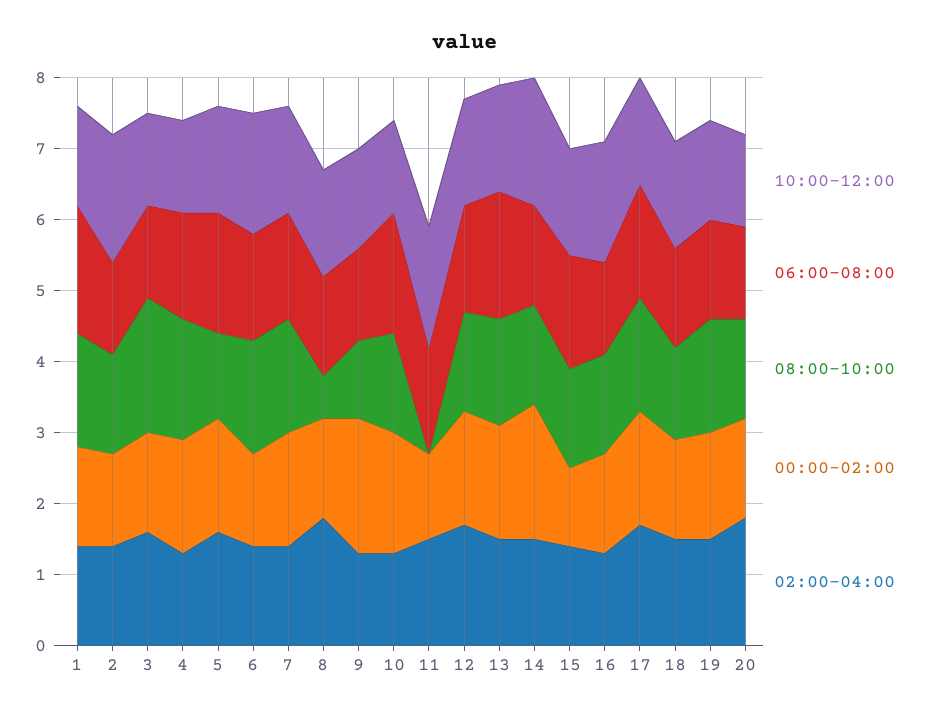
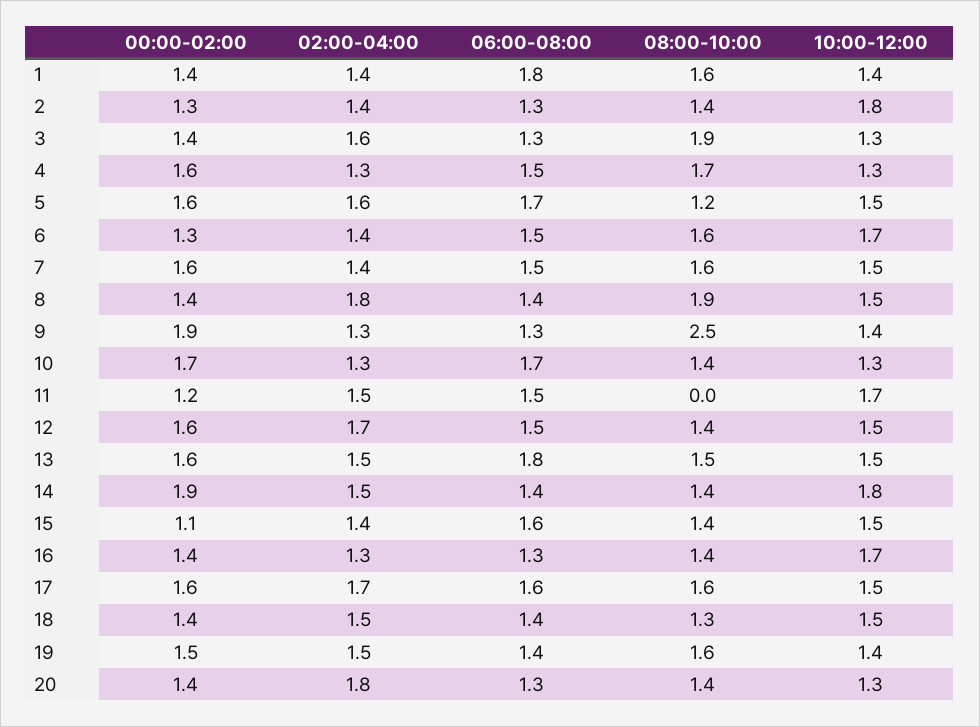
  {
    "10:00-12:00": {
      "1": 1.4,
      "2": 1.8,
      "3": 1.3,
      "4": 1.3,
      "5": 1.5,
      "6": 1.7,
      "7": 1.5,
      "8": 1.5,
      "9": 1.4,
      "10": 1.3,
      "11": 1.7,
      "12": 1.5,
      "13": 1.5,
      "14": 1.8,
      "15": 1.5,
      "16": 1.7,
      "17": 1.5,
      "18": 1.5,
      "19": 1.4,
      "20": 1.3
    },
    "06:00-08:00": {
      "1": 1.8,
      "2": 1.3,
      "3": 1.3,
      "4": 1.5,
      "5": 1.7,
      "6": 1.5,
      "7": 1.5,
      "8": 1.4,
      "9": 1.3,
      "10": 1.7,
      "11": 1.5,
      "12": 1.5,
      "13": 1.8,
      "14": 1.4,
      "15": 1.6,
      "16": 1.3,
      "17": 1.6,
      "18": 1.4,
      "19": 1.4,
      "20": 1.3
    },
    "08:00-10:00": {
      "1": 1.6,
      "2": 1.4,
      "3": 1.9,
      "4": 1.7,
      "5": 1.2,
      "6": 1.6,
      "7": 1.6,
-     "8": 0.5,
+     "8": 1.9,
-     "9": 1,
+     "9": 2.5,
      "10": 1.4,
      "11": 0,
      "12": 1.4,
      "13": 1.5,
      "14": 1.4,
      "15": 1.4,
      "16": 1.4,
      "17": 1.6,
      "18": 1.3,
      "19": 1.6,
      "20": 1.4
    },
    "00:00-02:00": {
      "1": 1.4,
      "2": 1.3,
      "3": 1.4,
      "4": 1.6,
      "5": 1.6,
      "6": 1.3,
      "7": 1.6,
      "8": 1.4,
      "9": 1.9,
      "10": 1.7,
      "11": 1.2,
      "12": 1.6,
      "13": 1.6,
      "14": 1.9,
      "15": 1.1,
      "16": 1.4,
      "17": 1.6,
      "18": 1.4,
      "19": 1.5,
      "20": 1.4
    },
    "02:00-04:00": {
      "1": 1.4,
      "2": 1.4,
      "3": 1.6,
      "4": 1.3,
      "5": 1.6,
      "6": 1.4,
      "7": 1.4,
      "8": 1.8,
      "9": 1.3,
      "10": 1.3,
      "11": 1.5,
      "12": 1.7,
      "13": 1.5,
      "14": 1.5,
      "15": 1.4,
      "16": 1.3,
      "17": 1.7,
      "18": 1.5,
      "19": 1.5,
      "20": 1.8
    }
  }

